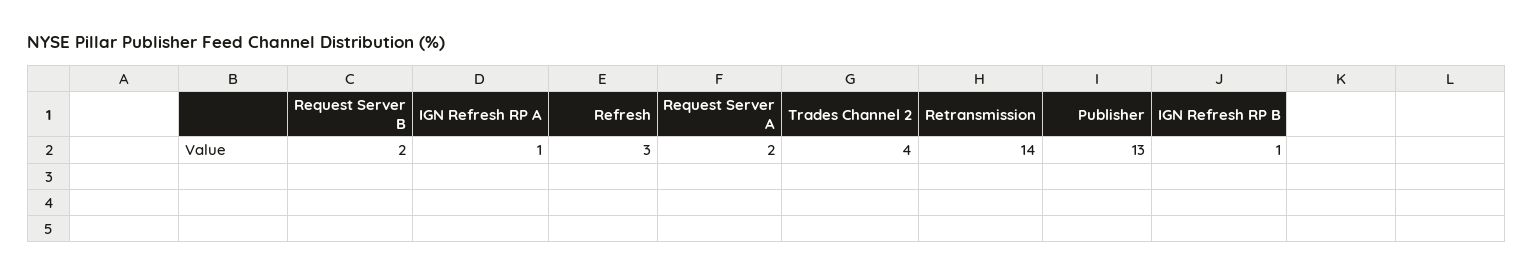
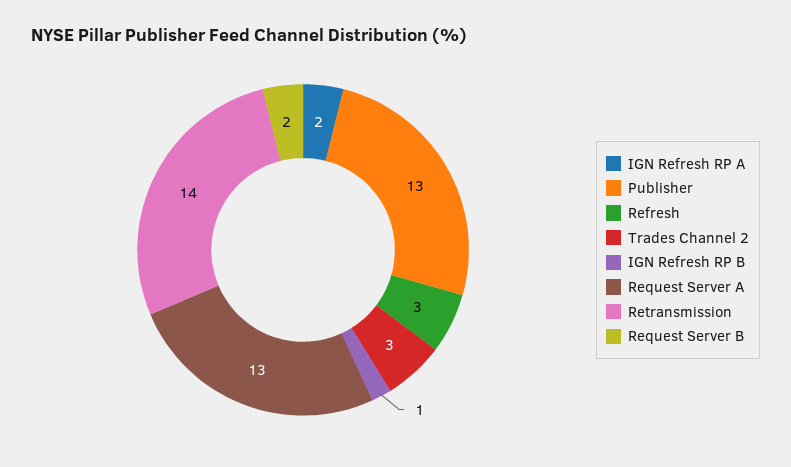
  {
    "Request Server B": 2,
-   "IGN Refresh RP A": 1,
+   "IGN Refresh RP A": 2,
    "Refresh": 3,
-   "Request Server A": 2,
+   "Request Server A": 13,
-   "Trades Channel 2": 4,
+   "Trades Channel 2": 3,
    "Retransmission": 14,
    "Publisher": 13,
    "IGN Refresh RP B": 1
  }

